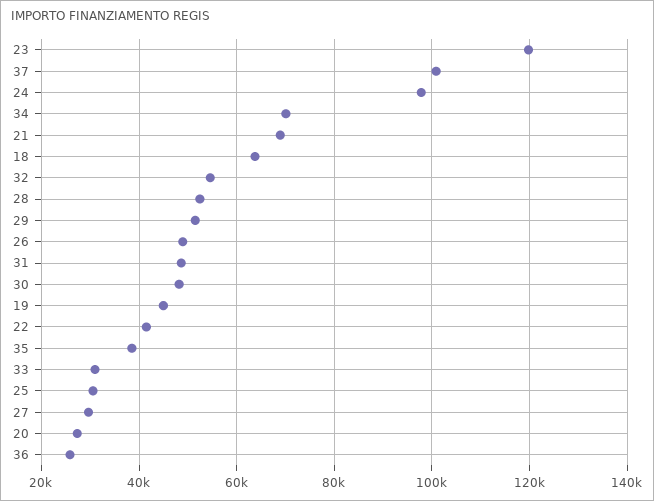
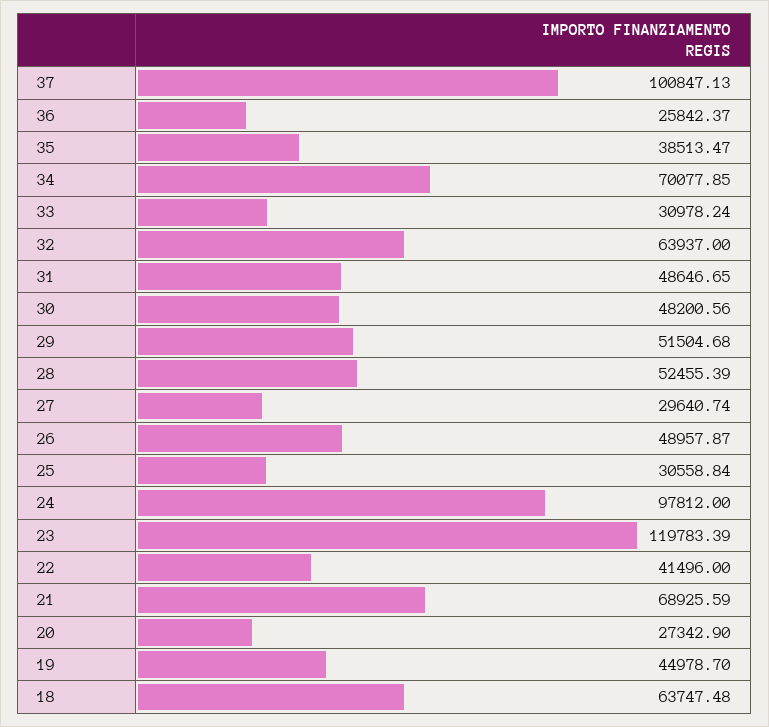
  {
    "23": 119783.39,
    "37": 100847.13,
    "24": 97812,
    "34": 70077.85,
    "21": 68925.59,
    "18": 63747.48,
-   "32": 54000,
+   "32": 63937,
    "28": 52455.39,
    "29": 51504.68,
    "26": 48957.87,
    "31": 48646.65,
    "30": 48200.56,
    "19": 44978.7,
    "22": 41496,
    "35": 38513.47,
    "33": 30978.24,
    "25": 30558.84,
    "27": 29640.74,
    "20": 27342.9,
    "36": 25842.37
  }

